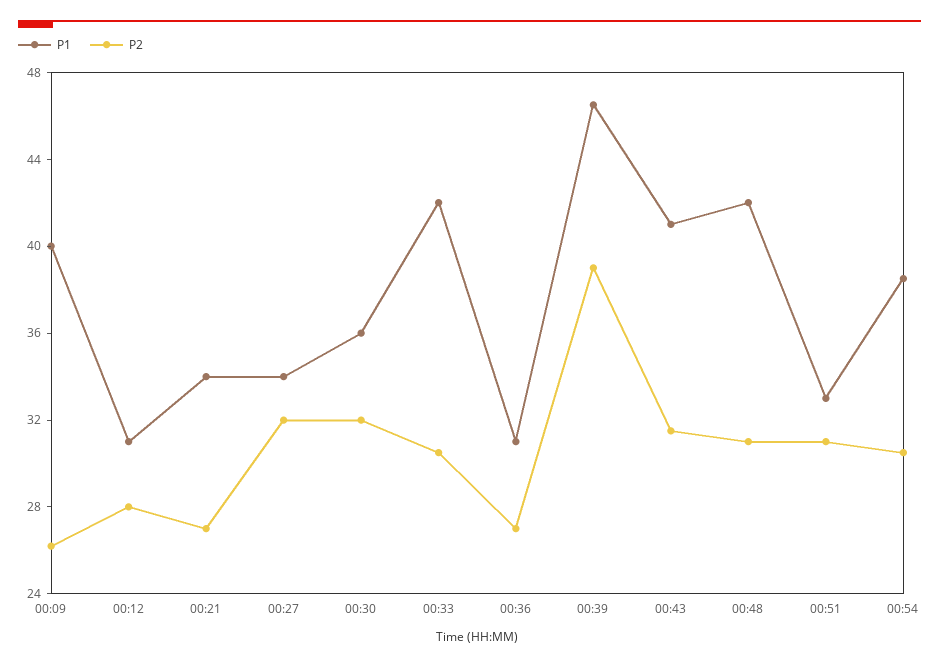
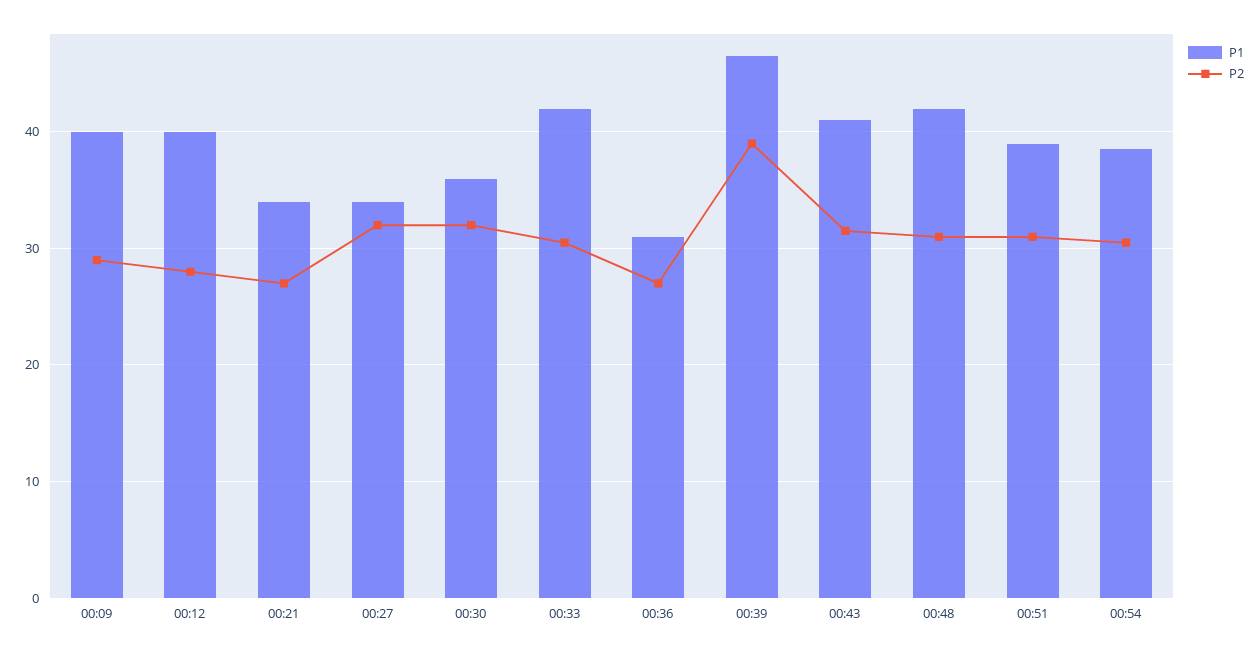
  {
    "P1": {
      "00:09": 40,
-     "00:12": 31,
+     "00:12": 40,
      "00:21": 34,
      "00:27": 34,
      "00:30": 36,
      "00:33": 42,
      "00:36": 31,
      "00:39": 47,
      "00:43": 41,
      "00:48": 42,
-     "00:51": 33,
+     "00:51": 39,
      "00:54": 39
    },
    "P2": {
-     "00:09": 26,
+     "00:09": 29,
      "00:12": 28,
      "00:21": 27,
      "00:27": 32,
      "00:30": 32,
      "00:33": 31,
      "00:36": 27,
      "00:39": 39,
      "00:43": 32,
      "00:48": 31,
      "00:51": 31,
      "00:54": 31
    }
  }

